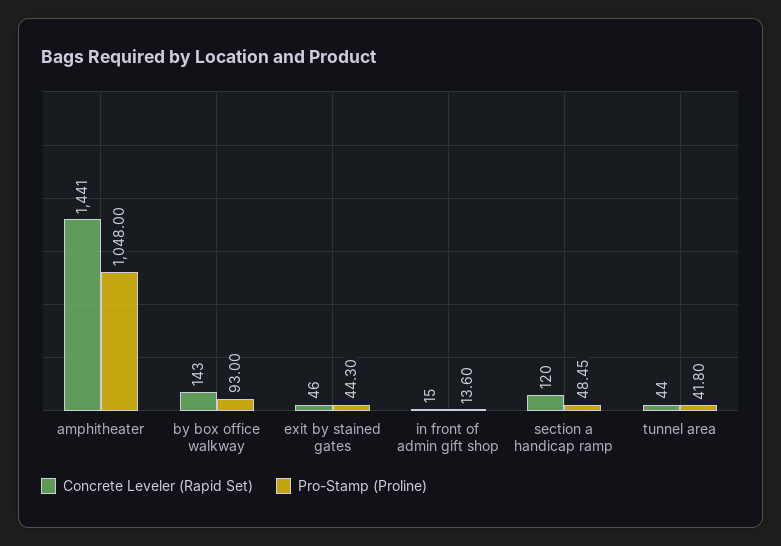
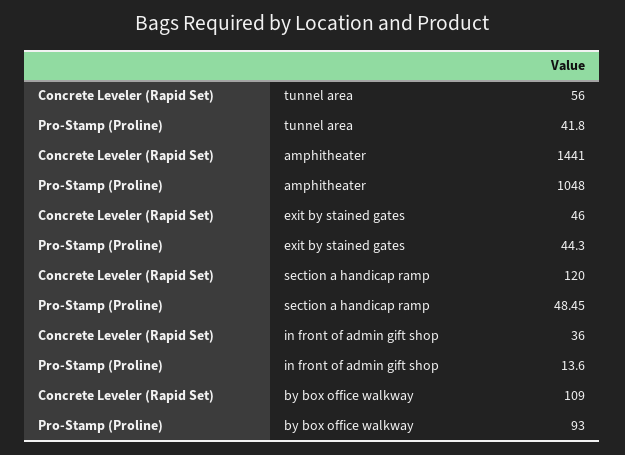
  {
    "Concrete Leveler (Rapid Set)": {
      "amphitheater": 1441,
-     "by box office walkway": 143,
+     "by box office walkway": 109,
      "exit by stained gates": 46,
-     "in front of admin gift shop": 15,
+     "in front of admin gift shop": 36,
      "section a handicap ramp": 120,
-     "tunnel area": 44
+     "tunnel area": 56
    },
    "Pro-Stamp (Proline)": {
      "amphitheater": 1048,
      "by box office walkway": 93,
      "exit by stained gates": 44.3,
      "in front of admin gift shop": 13.6,
      "section a handicap ramp": 48.45,
      "tunnel area": 41.8
    }
  }

